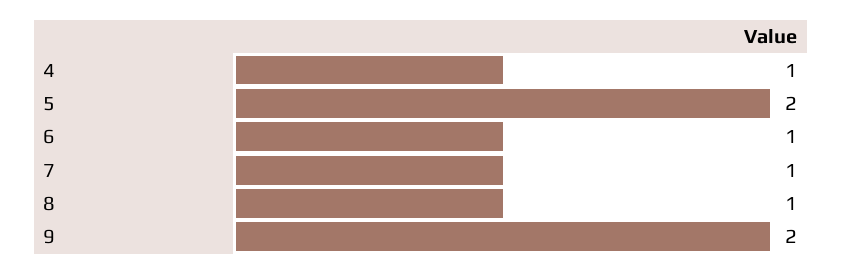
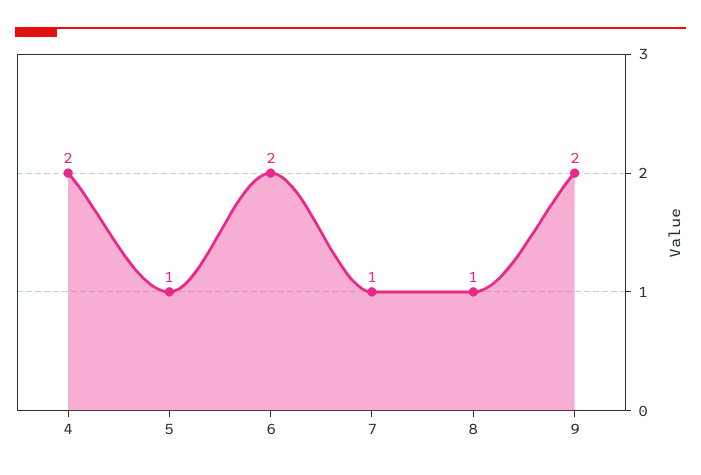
  {
-   "4": 1,
+   "4": 2,
-   "5": 2,
+   "5": 1,
-   "6": 1,
+   "6": 2,
    "7": 1,
    "8": 1,
    "9": 2
  }

